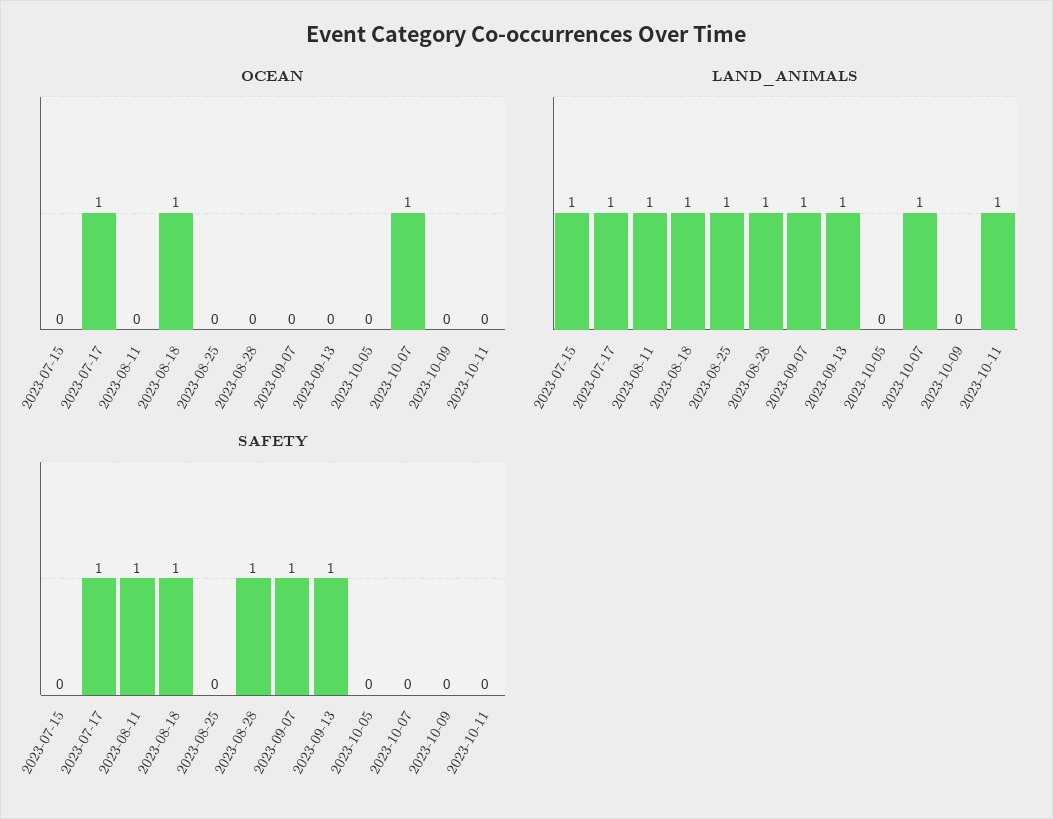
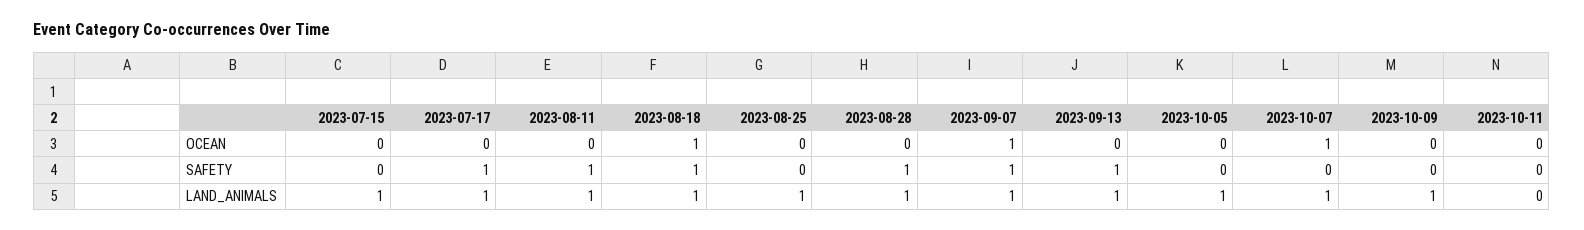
  {
    "OCEAN": {
      "2023-07-15": 0,
-     "2023-07-17": 1,
+     "2023-07-17": 0,
      "2023-08-11": 0,
      "2023-08-18": 1,
      "2023-08-25": 0,
      "2023-08-28": 0,
-     "2023-09-07": 0,
+     "2023-09-07": 1,
      "2023-09-13": 0,
      "2023-10-05": 0,
      "2023-10-07": 1,
      "2023-10-09": 0,
      "2023-10-11": 0
    },
    "LAND_ANIMALS": {
      "2023-07-15": 1,
      "2023-07-17": 1,
      "2023-08-11": 1,
      "2023-08-18": 1,
      "2023-08-25": 1,
      "2023-08-28": 1,
      "2023-09-07": 1,
      "2023-09-13": 1,
-     "2023-10-05": 0,
+     "2023-10-05": 1,
      "2023-10-07": 1,
-     "2023-10-09": 0,
+     "2023-10-09": 1,
-     "2023-10-11": 1
+     "2023-10-11": 0
    },
    "SAFETY": {
      "2023-07-15": 0,
      "2023-07-17": 1,
      "2023-08-11": 1,
      "2023-08-18": 1,
      "2023-08-25": 0,
      "2023-08-28": 1,
      "2023-09-07": 1,
      "2023-09-13": 1,
      "2023-10-05": 0,
      "2023-10-07": 0,
      "2023-10-09": 0,
      "2023-10-11": 0
    }
  }

